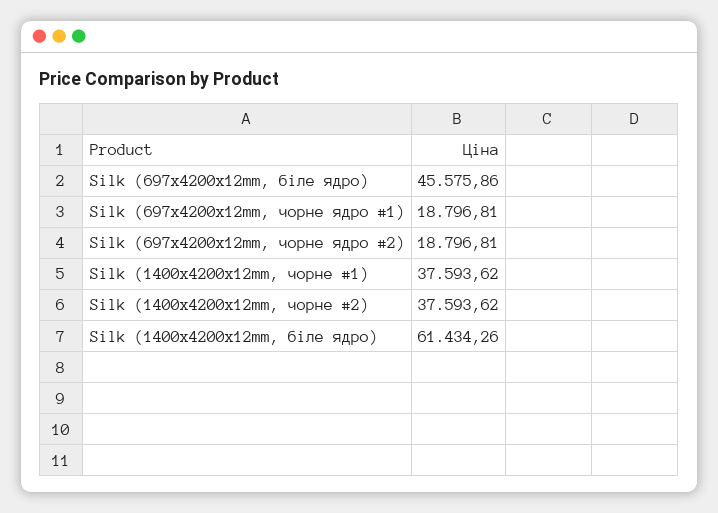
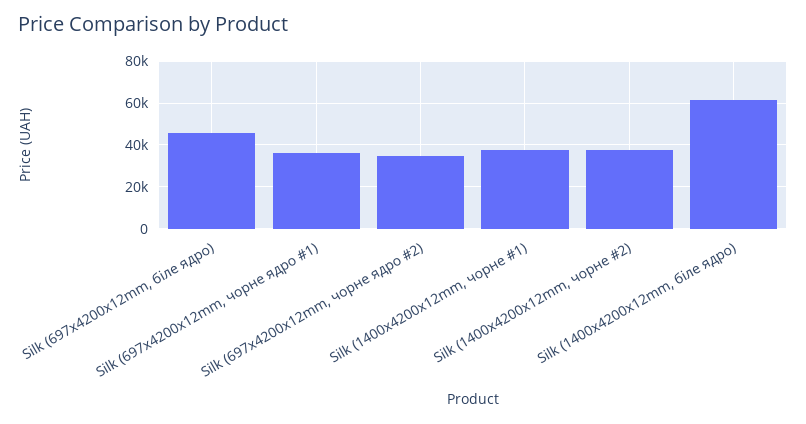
  {
    "Silk (697x4200x12mm, біле ядро)": 45575.86,
-   "Silk (697x4200x12mm, чорне ядро #1)": 18796.81,
+   "Silk (697x4200x12mm, чорне ядро #1)": 35000,
-   "Silk (697x4200x12mm, чорне ядро #2)": 18796.81,
+   "Silk (697x4200x12mm, чорне ядро #2)": 35000,
    "Silk (1400x4200x12mm, чорне #1)": 37593.62,
    "Silk (1400x4200x12mm, чорне #2)": 37593.62,
    "Silk (1400x4200x12mm, біле ядро)": 61434.26
  }

